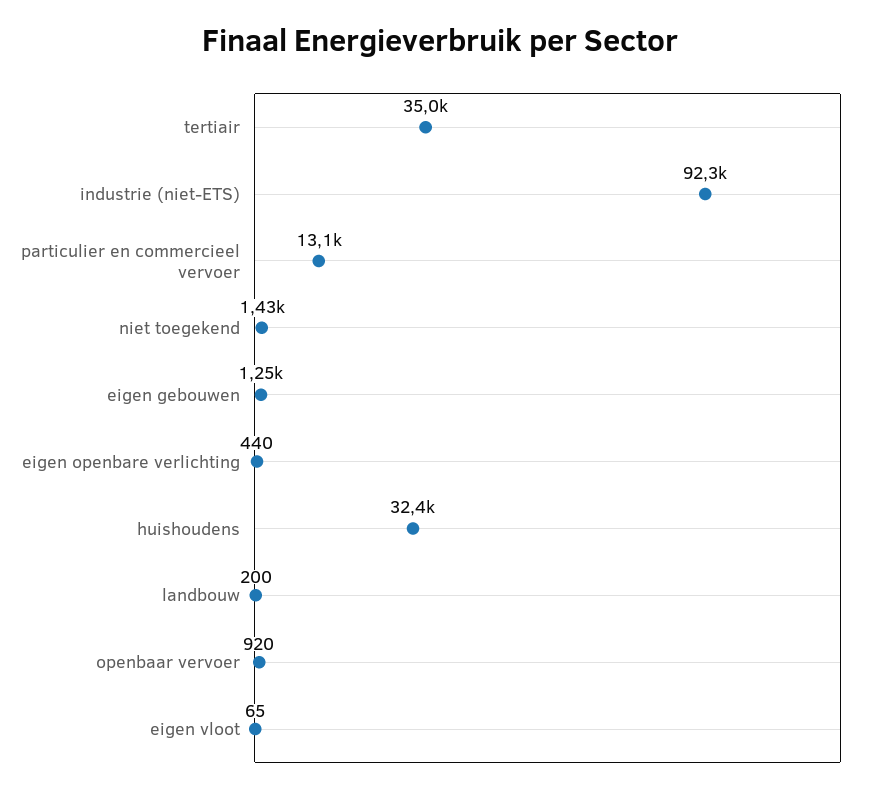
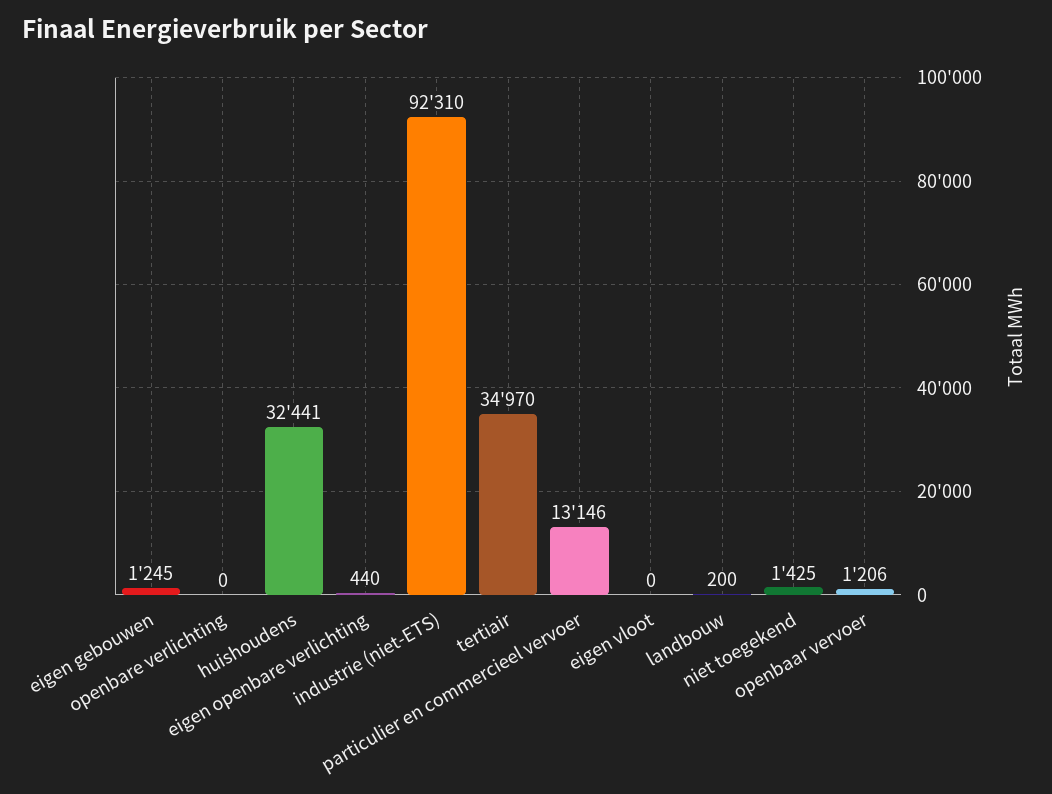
  {
    "tertiair": 34970,
    "industrie (niet-ETS)": 92310,
    "particulier en commercieel vervoer": 13146,
    "niet toegekend": 1425,
    "eigen gebouwen": 1245,
    "eigen openbare verlichting": 440,
    "huishoudens": 32441,
    "landbouw": 200,
-   "openbaar vervoer": 920,
+   "openbaar vervoer": 1206,
-   "eigen vloot": 65
+   "eigen vloot": 0,
+   "openbare verlichting": 0
  }

